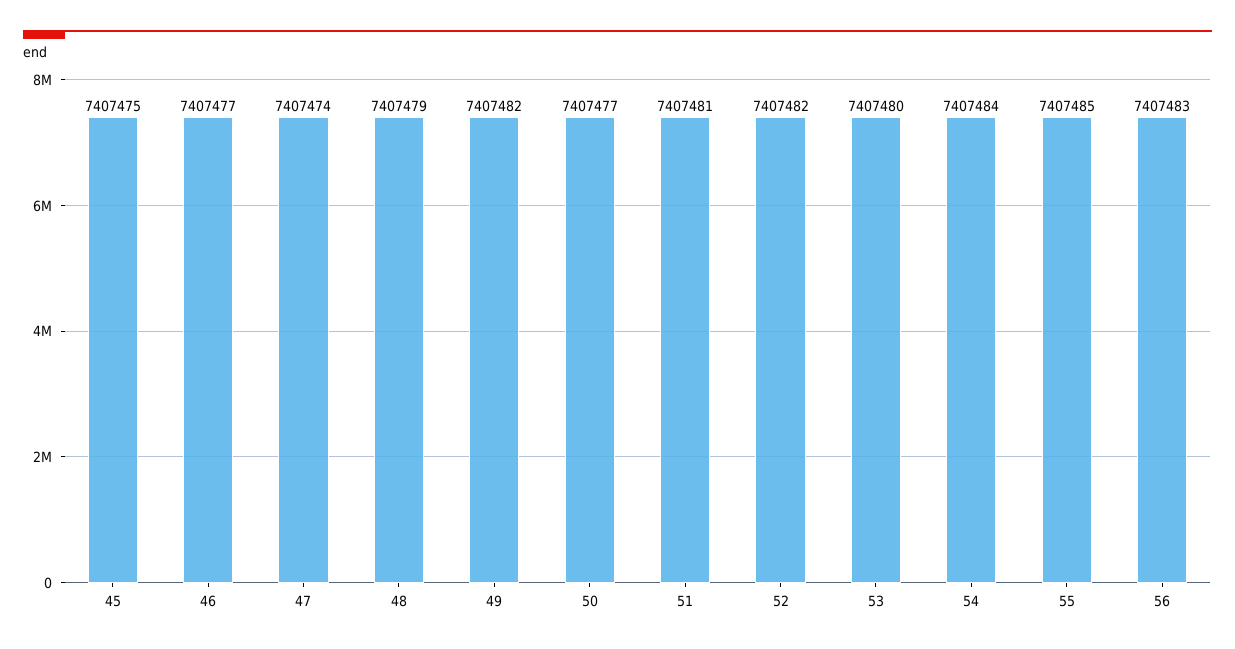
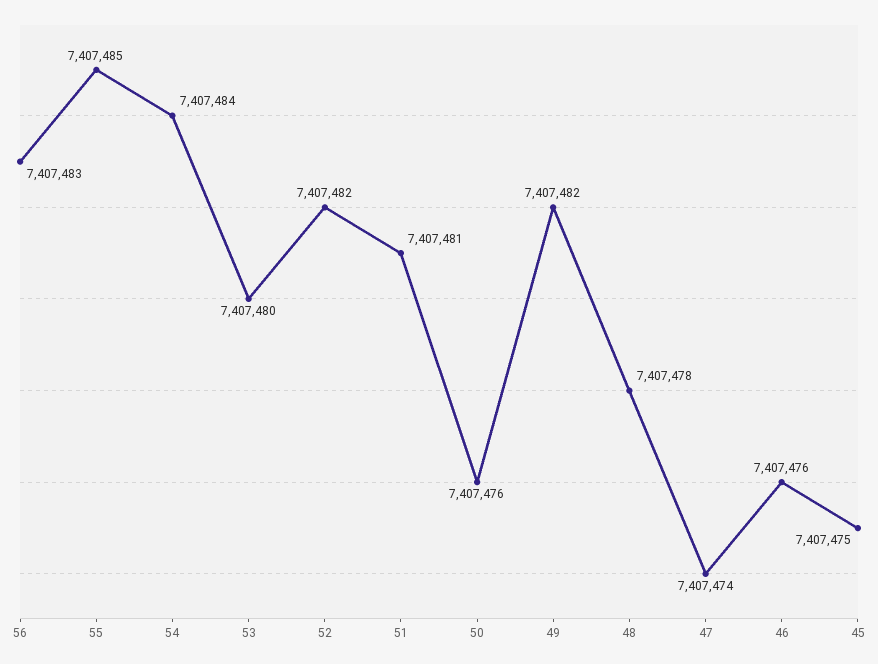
  {
    "45": 7407475,
-   "46": 7407477,
+   "46": 7407476,
    "47": 7407474,
-   "48": 7407479,
+   "48": 7407478,
    "49": 7407482,
-   "50": 7407477,
+   "50": 7407476,
    "51": 7407481,
    "52": 7407482,
    "53": 7407480,
    "54": 7407484,
    "55": 7407485,
    "56": 7407483
  }

